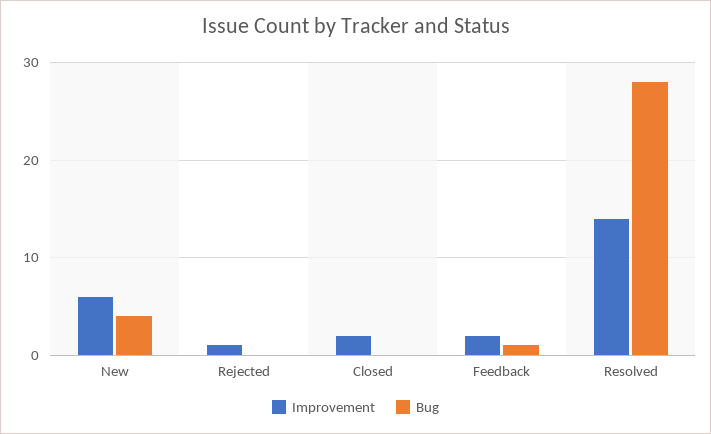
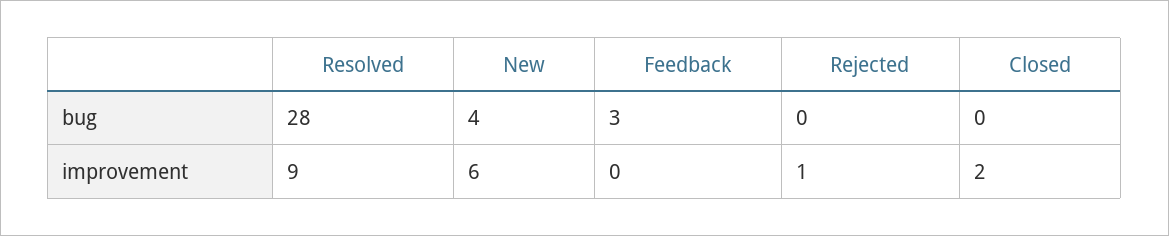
  {
    "Improvement": {
      "New": 6,
      "Rejected": 1,
      "Closed": 2,
-     "Feedback": 2,
+     "Feedback": 0,
-     "Resolved": 14
+     "Resolved": 9
    },
    "Bug": {
      "New": 4,
      "Rejected": 0,
      "Closed": 0,
-     "Feedback": 1,
+     "Feedback": 3,
      "Resolved": 28
    }
  }

